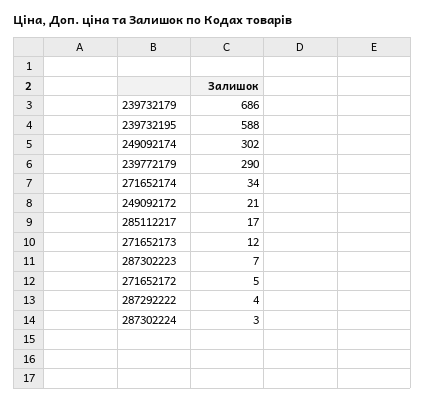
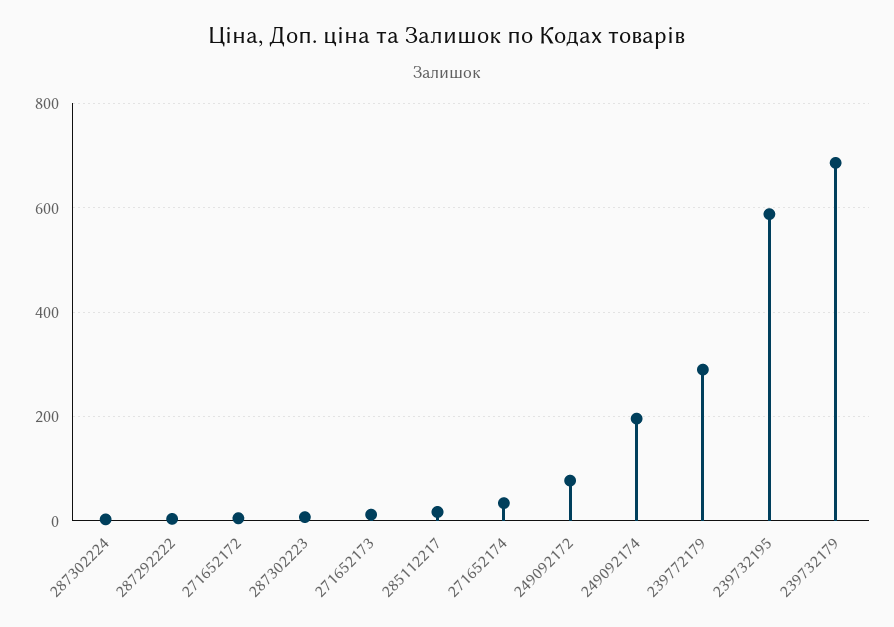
  {
    "239732179": 686,
    "239732195": 588,
-   "249092174": 302,
+   "249092174": 200,
    "239772179": 290,
    "271652174": 34,
-   "249092172": 21,
+   "249092172": 80,
    "285112217": 17,
    "271652173": 12,
    "287302223": 7,
    "271652172": 5,
    "287292222": 4,
    "287302224": 3
  }

